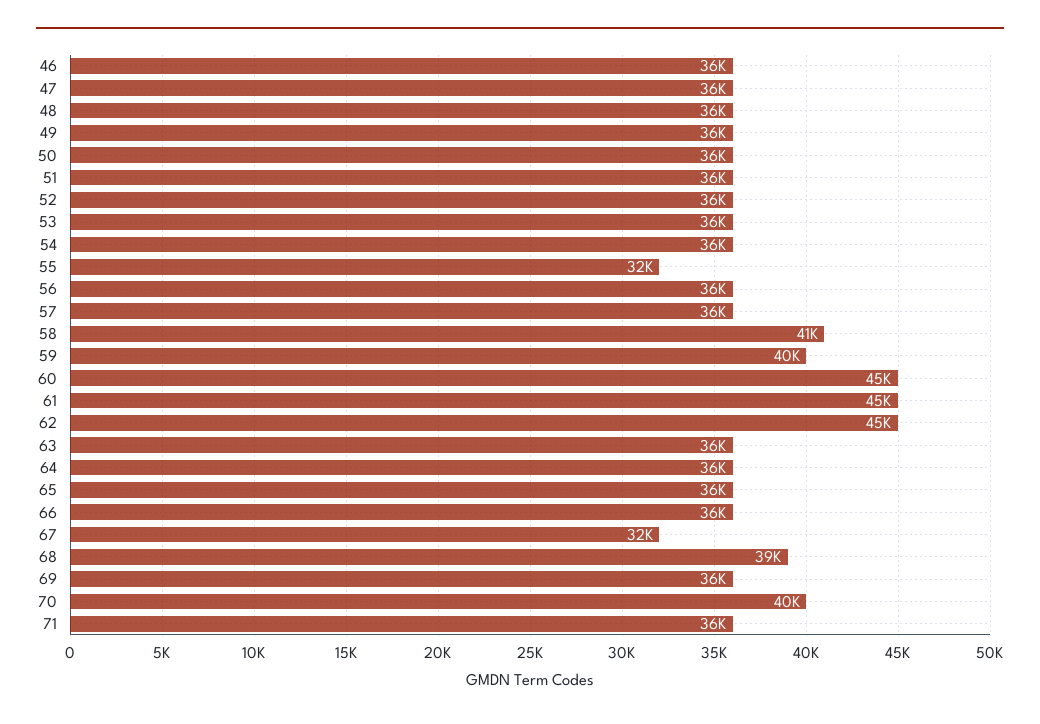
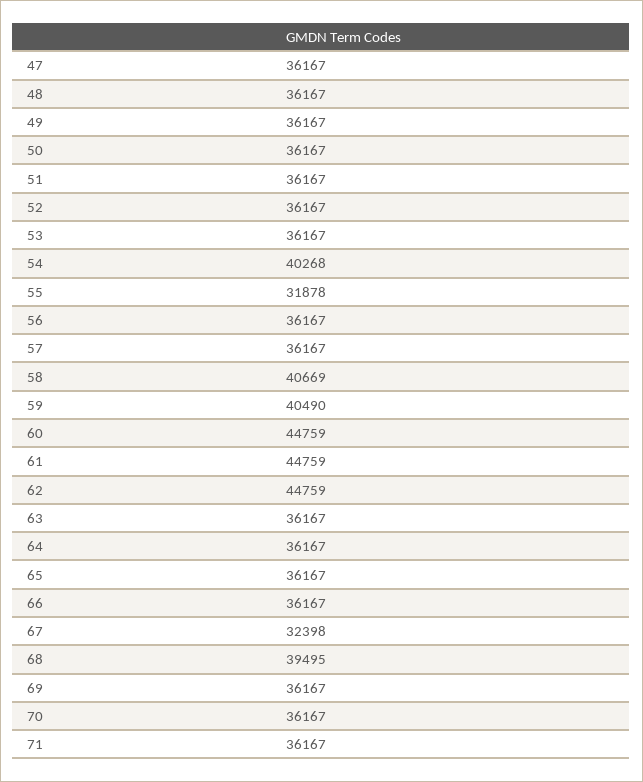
  {
-   "46": 36000,
    "47": 36167,
    "48": 36167,
    "49": 36167,
    "50": 36167,
    "51": 36167,
    "52": 36167,
    "53": 36167,
-   "54": 36000,
+   "54": 40268,
    "55": 31878,
    "56": 36167,
    "57": 36167,
    "58": 40669,
    "59": 40490,
    "60": 44759,
    "61": 44759,
    "62": 44759,
    "63": 36167,
    "64": 36167,
    "65": 36167,
    "66": 36167,
    "67": 32398,
    "68": 39495,
    "69": 36167,
-   "70": 40000,
+   "70": 36167,
    "71": 36167
  }

